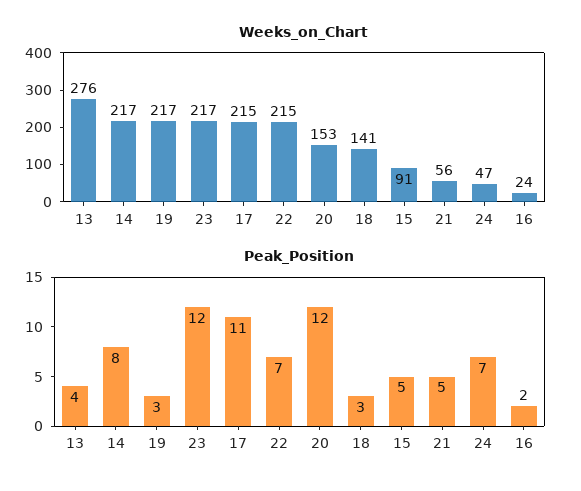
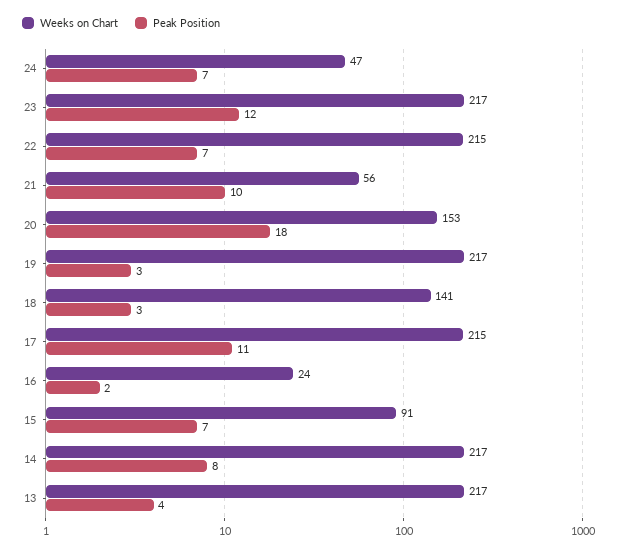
  {
    "Weeks_on_Chart": {
-     "13": 276,
+     "13": 217,
      "14": 217,
      "19": 217,
      "23": 217,
      "17": 215,
      "22": 215,
      "20": 153,
      "18": 141,
      "15": 91,
      "21": 56,
      "24": 47,
      "16": 24
    },
    "Peak_Position": {
      "13": 4,
      "14": 8,
      "19": 3,
      "23": 12,
      "17": 11,
      "22": 7,
-     "20": 12,
+     "20": 18,
      "18": 3,
-     "15": 5,
+     "15": 7,
-     "21": 5,
+     "21": 10,
      "24": 7,
      "16": 2
    }
  }

